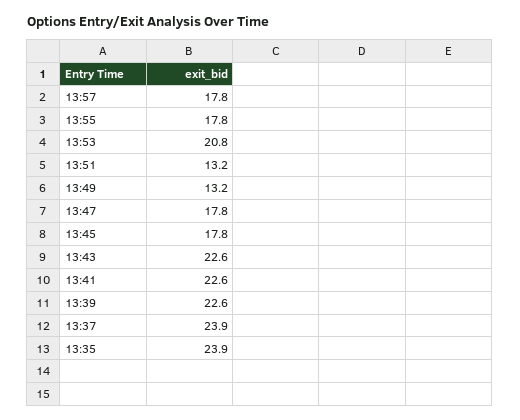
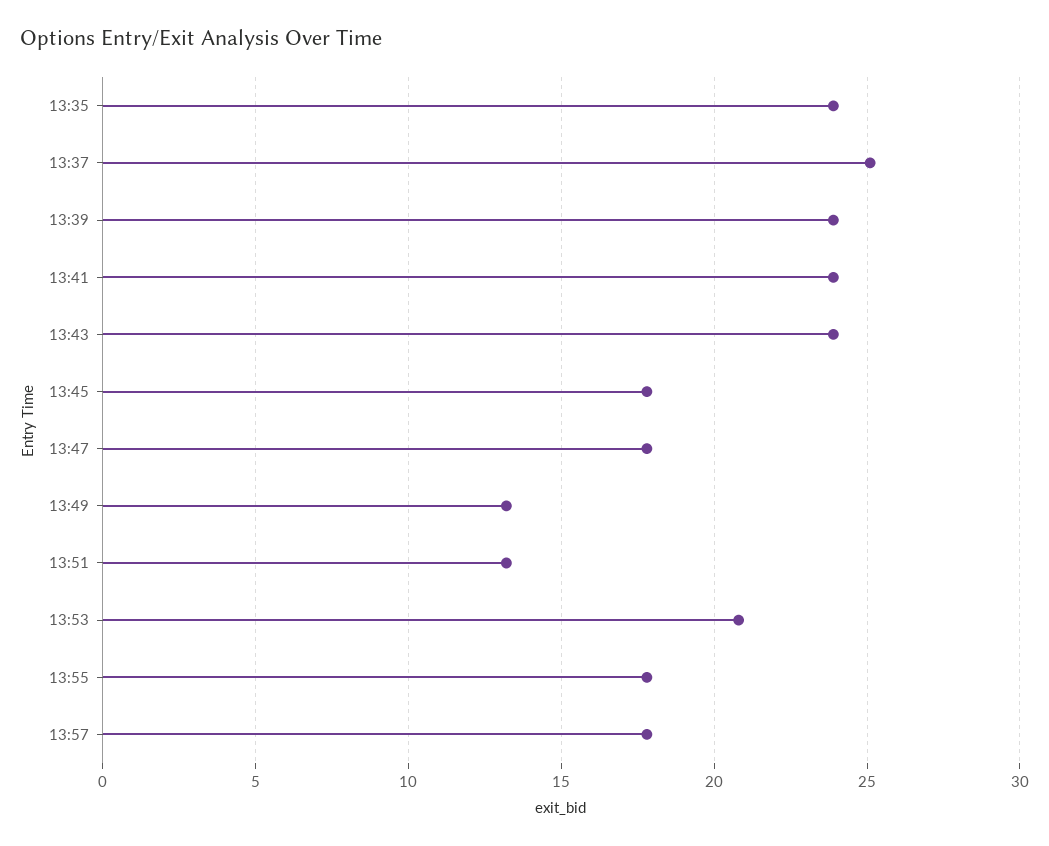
  {
    "13:57": 17.8,
    "13:55": 17.8,
    "13:53": 20.8,
    "13:51": 13.2,
    "13:49": 13.2,
    "13:47": 17.8,
    "13:45": 17.8,
-   "13:43": 22.6,
+   "13:43": 24,
-   "13:41": 22.6,
+   "13:41": 24,
-   "13:39": 22.6,
+   "13:39": 24,
-   "13:37": 23.9,
+   "13:37": 25,
    "13:35": 23.9
  }

